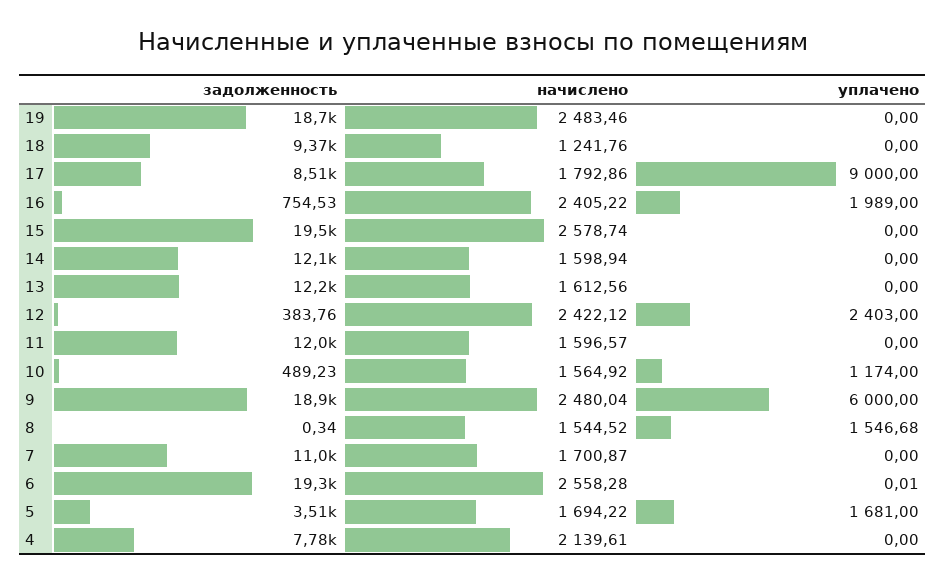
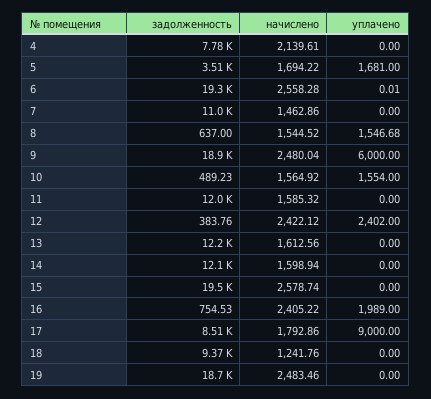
  {
    "задолженность": {
      "19": 18700,
      "18": 9370,
      "17": 8510,
      "16": 754.53,
      "15": 19500,
      "14": 12100,
      "13": 12200,
      "12": 383.76,
      "11": 12000,
      "10": 489.23,
      "9": 18900,
-     "8": 0.34,
+     "8": 637,
      "7": 11000,
      "6": 19300,
      "5": 3510,
      "4": 7780
    },
    "начислено": {
      "19": 2483.46,
      "18": 1241.76,
      "17": 1792.86,
      "16": 2405.22,
      "15": 2578.74,
      "14": 1598.94,
      "13": 1612.56,
      "12": 2422.12,
-     "11": 1596.57,
+     "11": 1585.32,
      "10": 1564.92,
      "9": 2480.04,
      "8": 1544.52,
-     "7": 1700.87,
+     "7": 1462.86,
      "6": 2558.28,
      "5": 1694.22,
      "4": 2139.61
    },
    "уплачено": {
      "19": 0,
      "18": 0,
      "17": 9000,
      "16": 1989,
      "15": 0,
      "14": 0,
      "13": 0,
-     "12": 2403,
+     "12": 2402,
      "11": 0,
-     "10": 1174,
+     "10": 1554,
      "9": 6000,
      "8": 1546.68,
      "7": 0,
      "6": 0.01,
      "5": 1681,
      "4": 0
    }
  }

